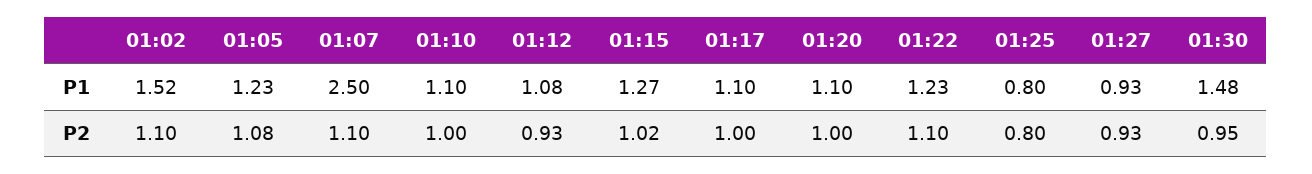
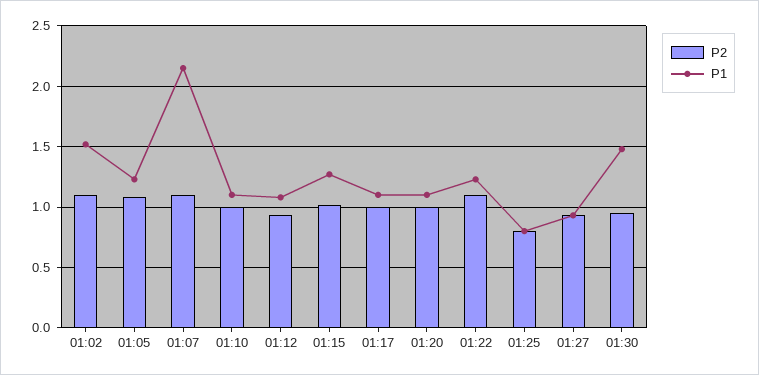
  {
    "P1": {
      "01:02": 1.52,
      "01:05": 1.23,
-     "01:07": 2.5,
+     "01:07": 2.15,
      "01:10": 1.1,
      "01:12": 1.08,
      "01:15": 1.27,
      "01:17": 1.1,
      "01:20": 1.1,
      "01:22": 1.23,
      "01:25": 0.8,
      "01:27": 0.93,
      "01:30": 1.48
    },
    "P2": {
      "01:02": 1.1,
      "01:05": 1.08,
      "01:07": 1.1,
      "01:10": 1,
      "01:12": 0.93,
      "01:15": 1.02,
      "01:17": 1,
      "01:20": 1,
      "01:22": 1.1,
      "01:25": 0.8,
      "01:27": 0.93,
      "01:30": 0.95
    }
  }

